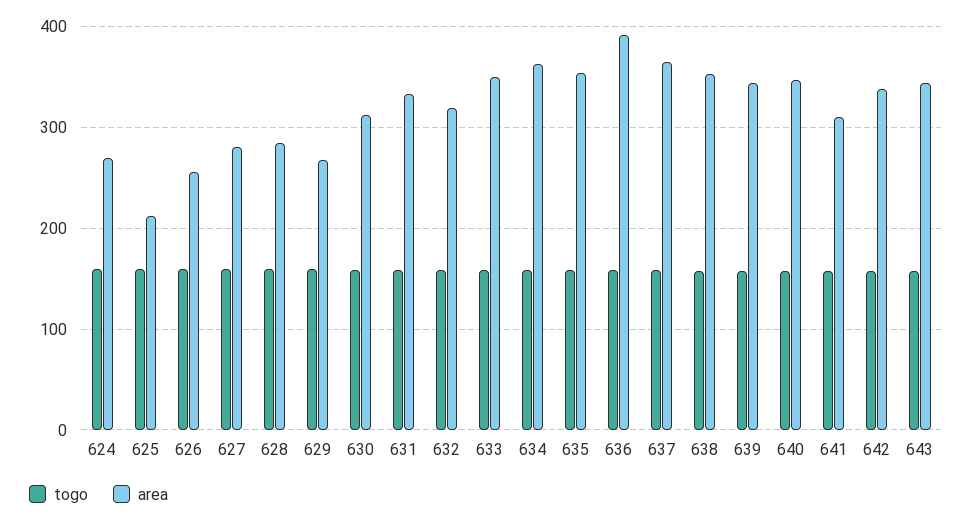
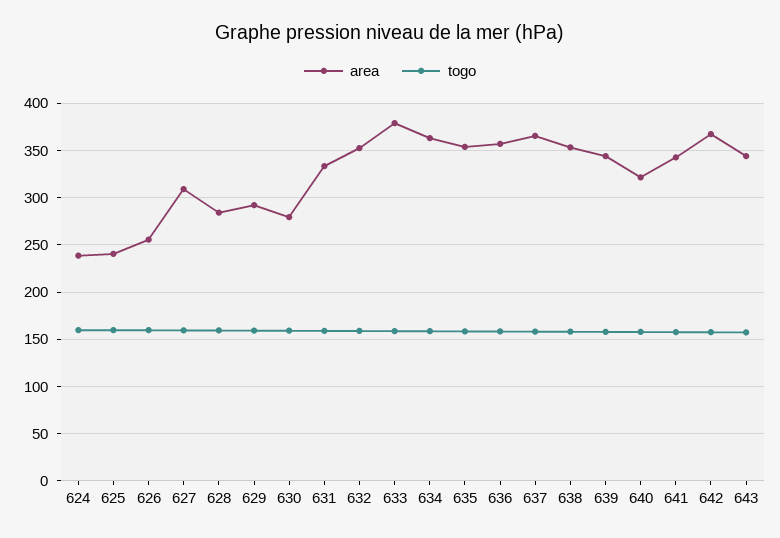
  {
    "togo": {
      "624": 160,
      "625": 160,
      "626": 160,
      "627": 160,
      "628": 160,
      "629": 160,
      "630": 160,
      "631": 160,
      "632": 160,
      "633": 160,
      "634": 160,
      "635": 160,
      "636": 160,
      "637": 160,
      "638": 160,
      "639": 160,
      "640": 160,
      "641": 160,
      "642": 160,
      "643": 160
    },
    "area": {
-     "624": 270,
+     "624": 240,
-     "625": 210,
+     "625": 240,
      "626": 260,
-     "627": 280,
+     "627": 310,
      "628": 280,
-     "629": 270,
+     "629": 290,
-     "630": 310,
+     "630": 280,
      "631": 330,
-     "632": 320,
+     "632": 350,
-     "633": 350,
+     "633": 380,
      "634": 360,
      "635": 350,
-     "636": 390,
+     "636": 360,
      "637": 370,
      "638": 350,
      "639": 340,
-     "640": 350,
+     "640": 320,
-     "641": 310,
+     "641": 340,
-     "642": 340,
+     "642": 370,
      "643": 340
    }
  }

